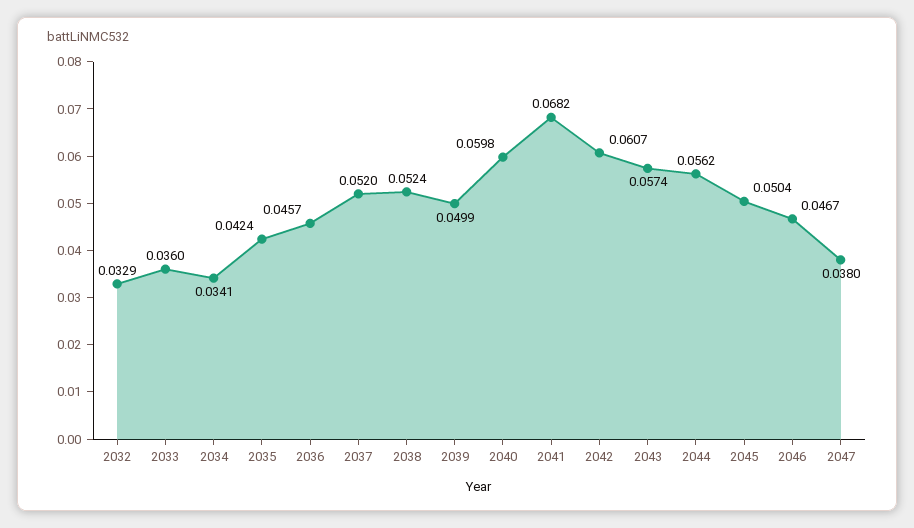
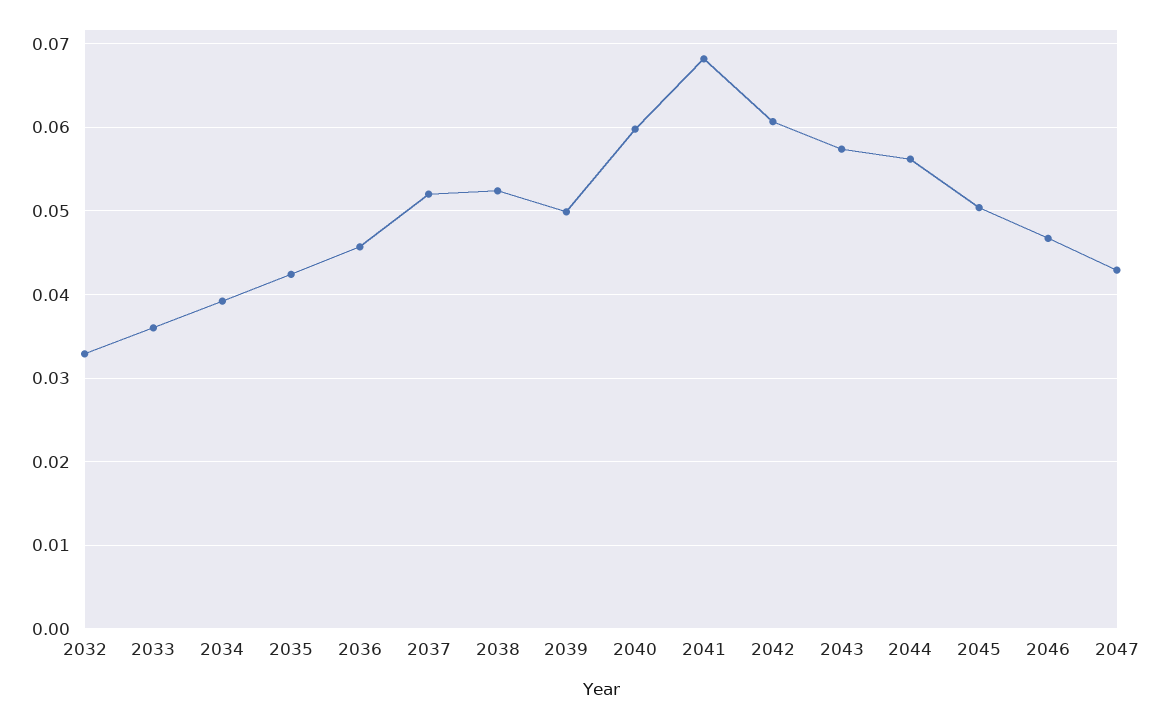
  {
    "2032": 0.0329,
    "2033": 0.036,
-   "2034": 0.0341,
+   "2034": 0.039,
    "2035": 0.0424,
    "2036": 0.0457,
    "2037": 0.052,
    "2038": 0.0524,
    "2039": 0.0499,
    "2040": 0.0598,
    "2041": 0.0682,
    "2042": 0.0607,
    "2043": 0.0574,
    "2044": 0.0562,
    "2045": 0.0504,
    "2046": 0.0467,
-   "2047": 0.038
+   "2047": 0.043
  }

